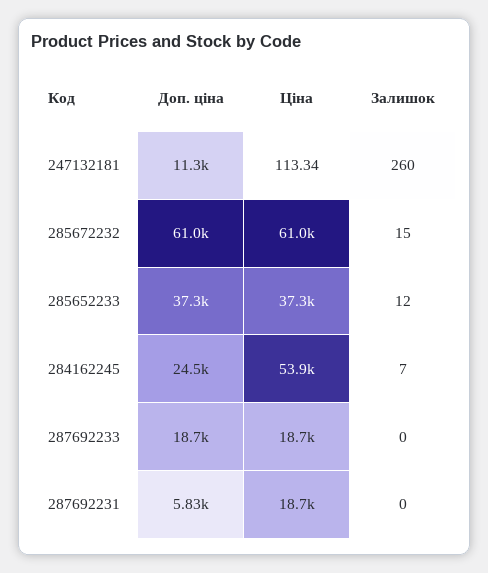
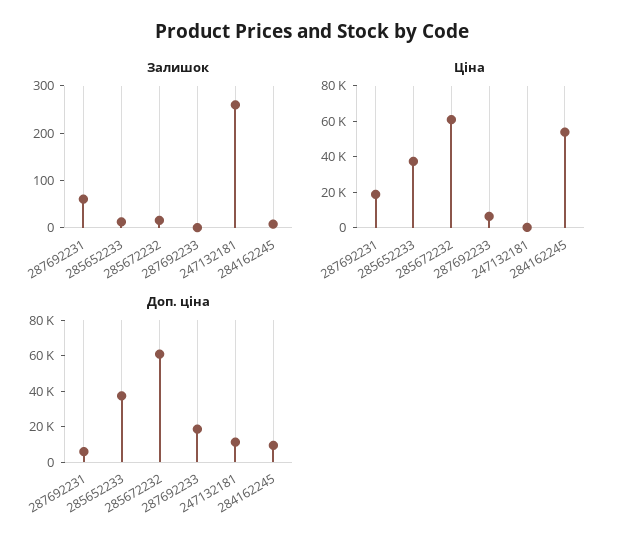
  {
    "Доп. ціна": {
      "247132181": 11300,
      "285672232": 61000,
      "285652233": 37300,
-     "284162245": 24500,
+     "284162245": 10000,
      "287692233": 18700,
      "287692231": 5830
    },
    "Ціна": {
      "247132181": 113.34,
      "285672232": 61000,
      "285652233": 37300,
      "284162245": 53900,
-     "287692233": 18700,
+     "287692233": 5000,
      "287692231": 18700
    },
    "Залишок": {
      "247132181": 260,
      "285672232": 15,
      "285652233": 12,
      "284162245": 7,
      "287692233": 0,
-     "287692231": 0
+     "287692231": 60
    }
  }

